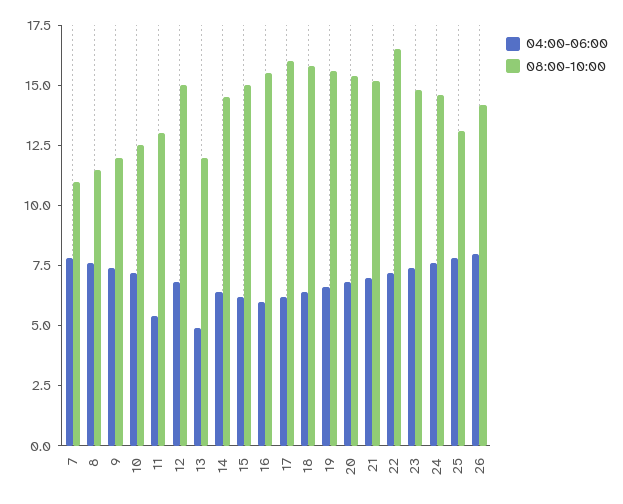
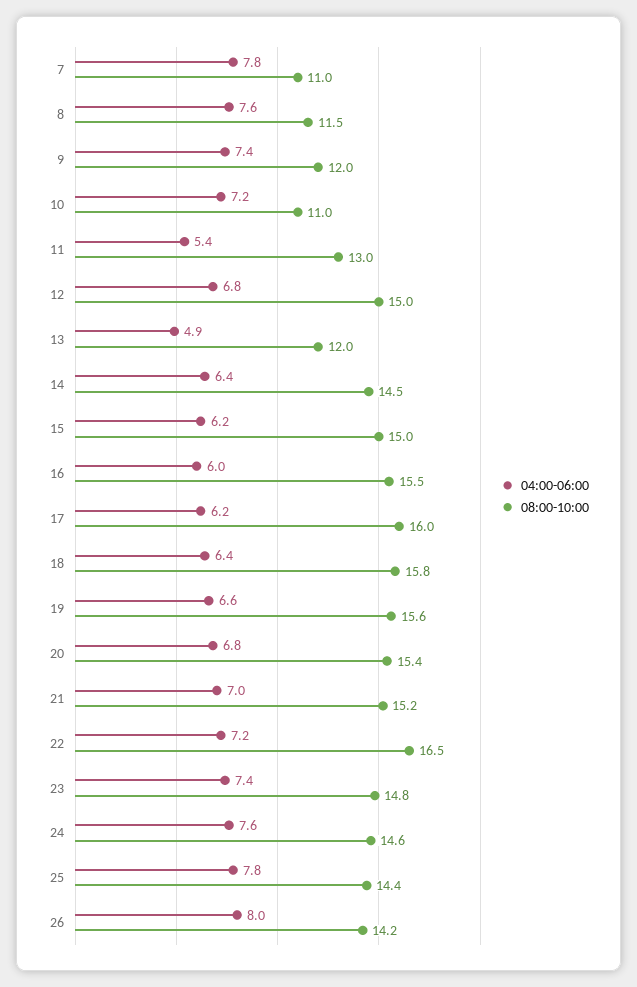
  {
    "04:00-06:00": {
      "7": 7.8,
      "8": 7.6,
      "9": 7.4,
      "10": 7.2,
      "11": 5.4,
      "12": 6.8,
      "13": 4.9,
      "14": 6.4,
      "15": 6.2,
      "16": 6,
      "17": 6.2,
      "18": 6.4,
      "19": 6.6,
      "20": 6.8,
      "21": 7,
      "22": 7.2,
      "23": 7.4,
      "24": 7.6,
      "25": 7.8,
      "26": 8
    },
    "08:00-10:00": {
      "7": 11,
      "8": 11.5,
      "9": 12,
-     "10": 12.5,
+     "10": 11,
      "11": 13,
      "12": 15,
      "13": 12,
      "14": 14.5,
      "15": 15,
      "16": 15.5,
      "17": 16,
      "18": 15.8,
      "19": 15.6,
      "20": 15.4,
      "21": 15.2,
      "22": 16.5,
      "23": 14.8,
      "24": 14.6,
-     "25": 13,
+     "25": 14.4,
      "26": 14.2
    }
  }

